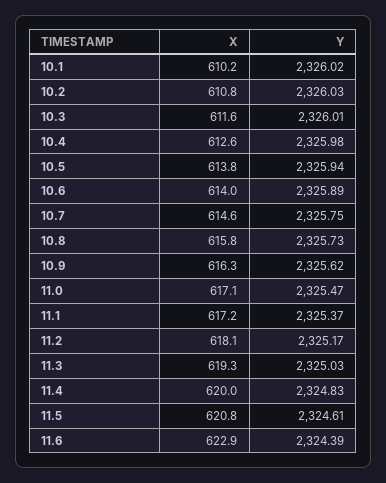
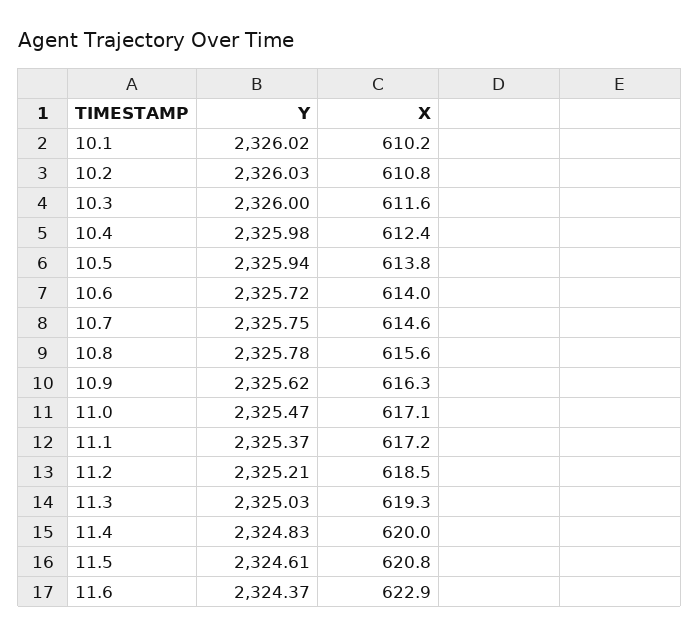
  {
    "X": {
      "10.1": 610.2,
      "10.2": 610.8,
      "10.3": 611.6,
-     "10.4": 612.6,
+     "10.4": 612.4,
      "10.5": 613.8,
      "10.6": 614,
      "10.7": 614.6,
-     "10.8": 615.8,
+     "10.8": 615.6,
      "10.9": 616.3,
      "11.0": 617.1,
      "11.1": 617.2,
-     "11.2": 618.1,
+     "11.2": 618.5,
      "11.3": 619.3,
      "11.4": 620,
      "11.5": 620.8,
      "11.6": 622.9
    },
    "Y": {
      "10.1": 2326.02,
      "10.2": 2326.03,
-     "10.3": 2326.01,
+     "10.3": 2326,
      "10.4": 2325.98,
      "10.5": 2325.94,
-     "10.6": 2325.89,
+     "10.6": 2325.72,
      "10.7": 2325.75,
-     "10.8": 2325.73,
+     "10.8": 2325.78,
      "10.9": 2325.62,
      "11.0": 2325.47,
      "11.1": 2325.37,
-     "11.2": 2325.17,
+     "11.2": 2325.21,
      "11.3": 2325.03,
      "11.4": 2324.83,
      "11.5": 2324.61,
-     "11.6": 2324.39
+     "11.6": 2324.37
    }
  }

